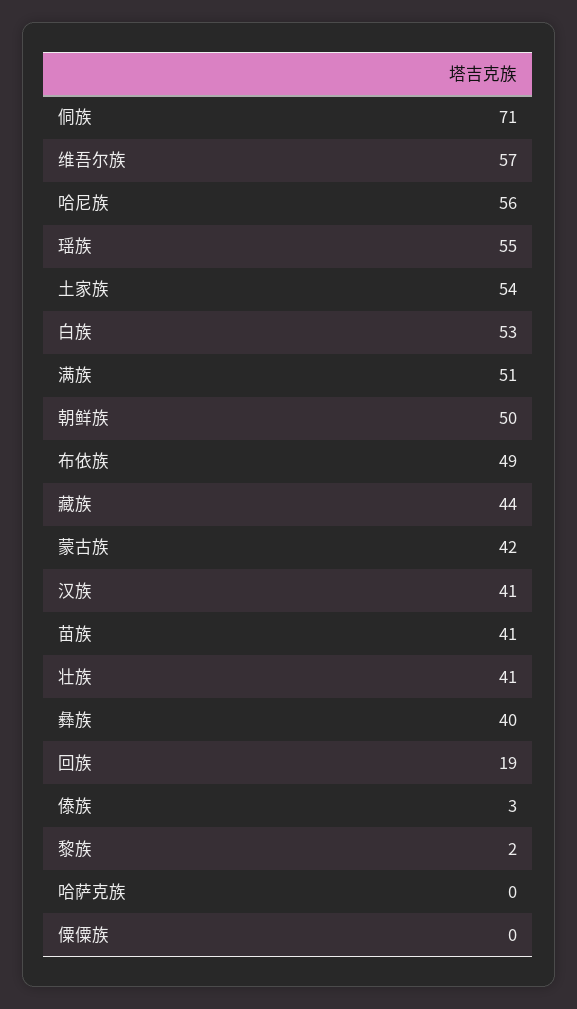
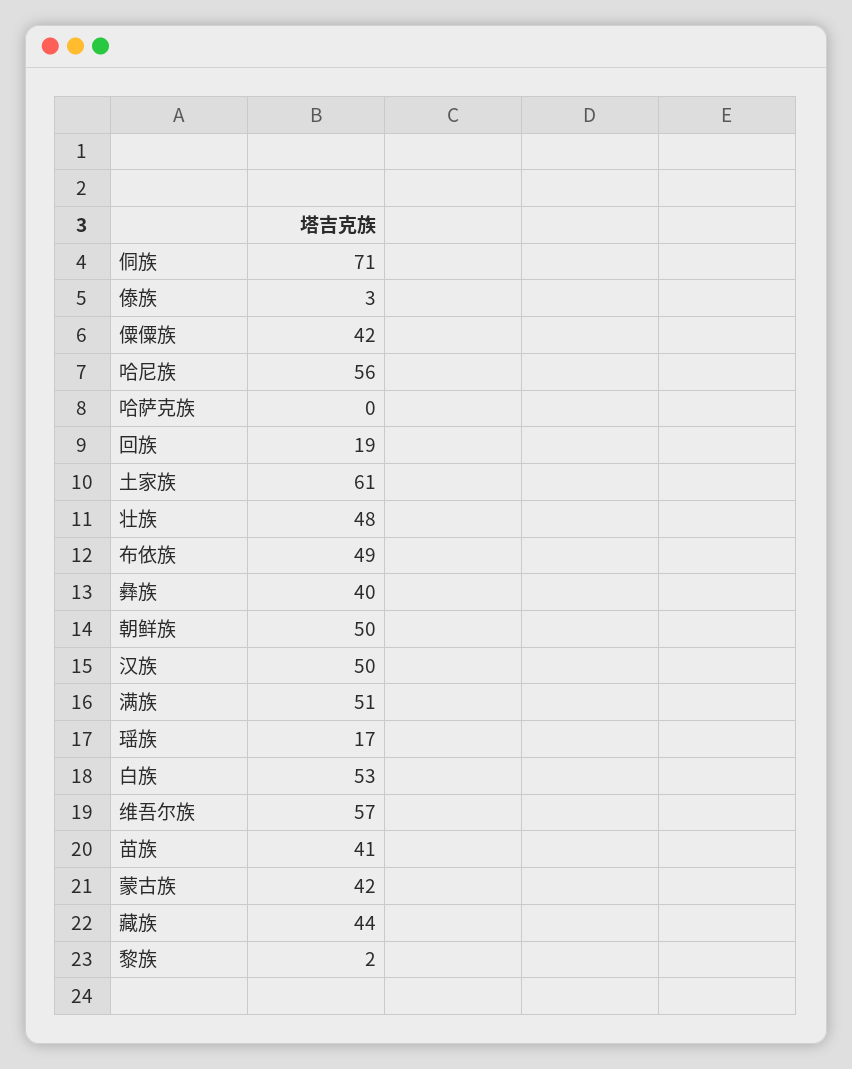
  {
    "侗族": 71,
    "维吾尔族": 57,
    "哈尼族": 56,
-   "瑶族": 55,
+   "瑶族": 17,
-   "土家族": 54,
+   "土家族": 61,
    "白族": 53,
    "满族": 51,
    "朝鲜族": 50,
    "布依族": 49,
    "藏族": 44,
    "蒙古族": 42,
-   "汉族": 41,
+   "汉族": 50,
    "苗族": 41,
-   "壮族": 41,
+   "壮族": 48,
    "彝族": 40,
    "回族": 19,
    "傣族": 3,
    "黎族": 2,
    "哈萨克族": 0,
-   "僳僳族": 0
+   "僳僳族": 42
  }

